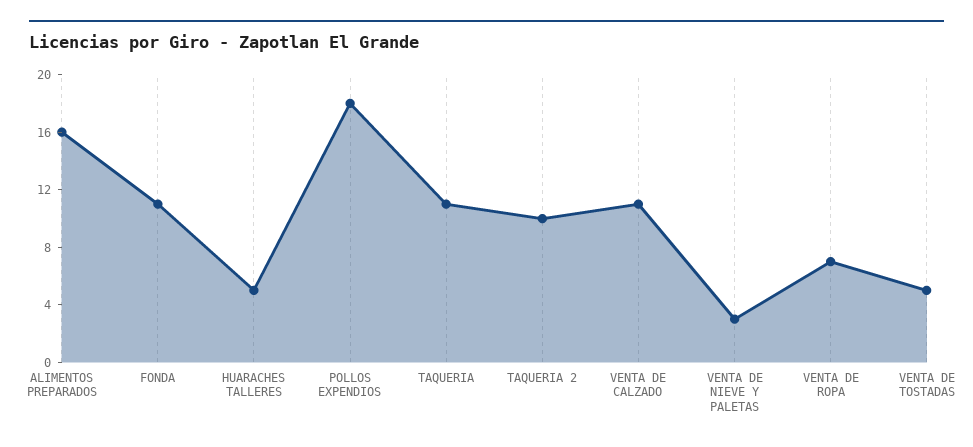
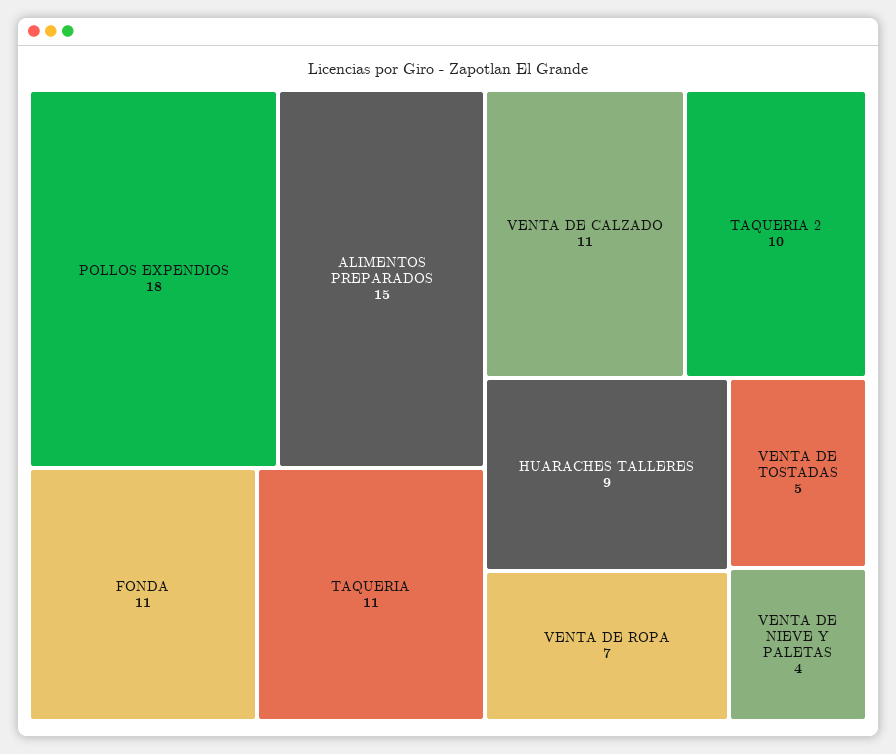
  {
-   "ALIMENTOS PREPARADOS": 16,
+   "ALIMENTOS PREPARADOS": 15,
    "FONDA": 11,
-   "HUARACHES TALLERES": 5,
+   "HUARACHES TALLERES": 9,
    "POLLOS EXPENDIOS": 18,
    "TAQUERIA": 11,
    "TAQUERIA 2": 10,
    "VENTA DE CALZADO": 11,
-   "VENTA DE NIEVE Y PALETAS": 3,
+   "VENTA DE NIEVE Y PALETAS": 4,
    "VENTA DE ROPA": 7,
    "VENTA DE TOSTADAS": 5
  }

